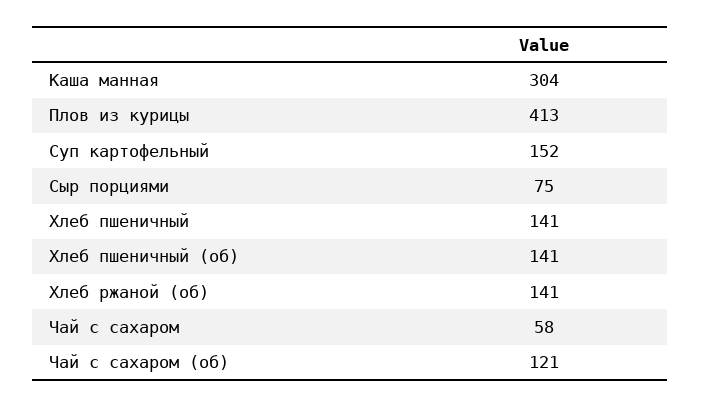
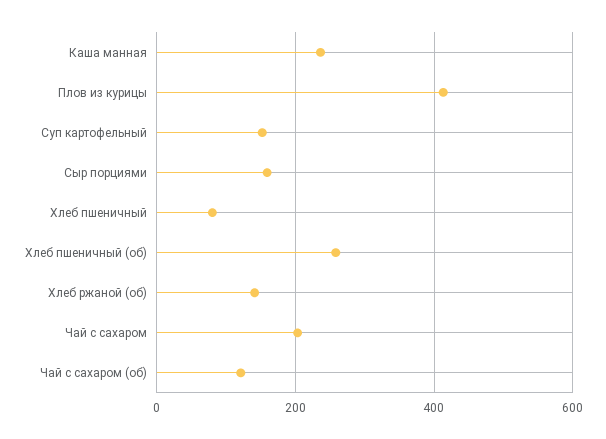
  {
-   "Каша манная": 304,
+   "Каша манная": 240,
    "Плов из курицы": 413,
    "Суп картофельный": 152,
-   "Сыр порциями": 75,
+   "Сыр порциями": 160,
-   "Хлеб пшеничный": 141,
+   "Хлеб пшеничный": 80,
-   "Хлеб пшеничный (об)": 141,
+   "Хлеб пшеничный (об)": 260,
    "Хлеб ржаной (об)": 141,
-   "Чай с сахаром": 58,
+   "Чай с сахаром": 200,
    "Чай с сахаром (об)": 121
  }

